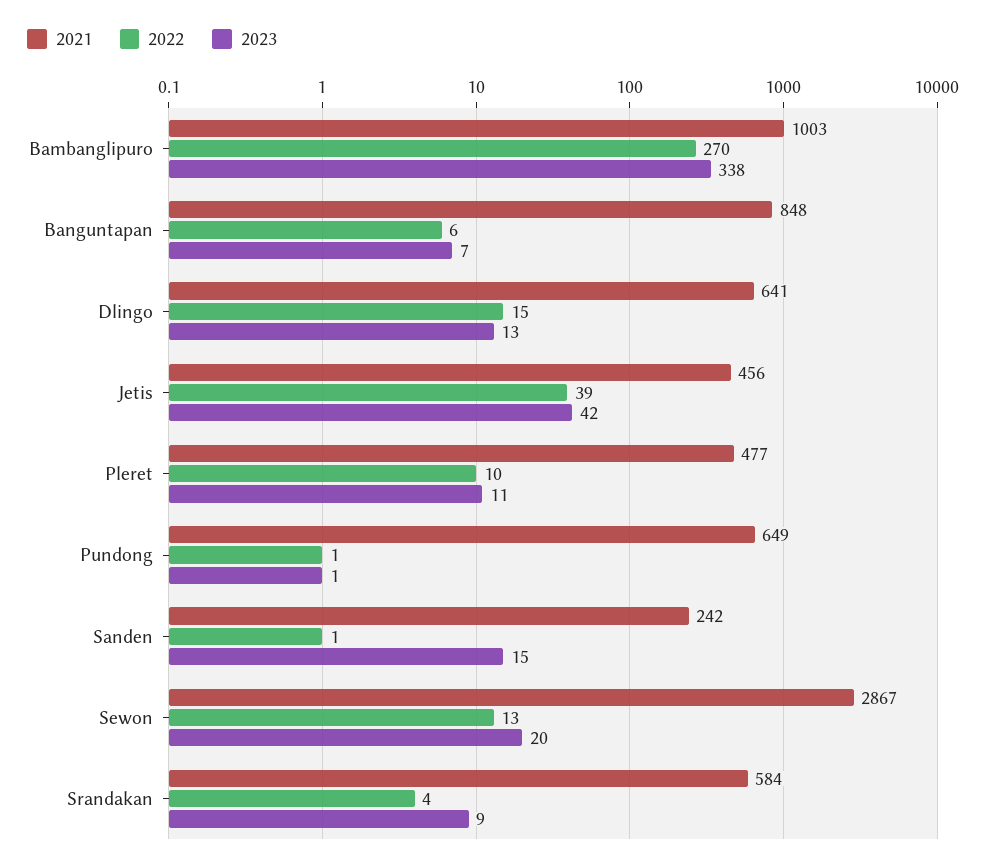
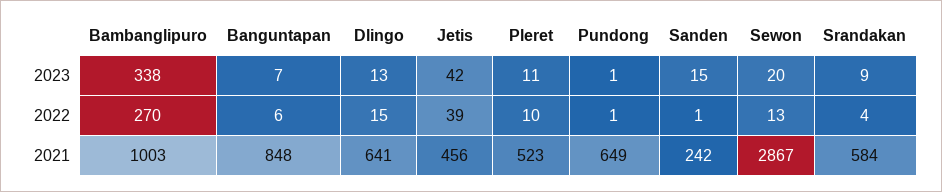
  {
    "2021": {
      "Bambanglipuro": 1003,
      "Banguntapan": 848,
      "Dlingo": 641,
      "Jetis": 456,
-     "Pleret": 477,
+     "Pleret": 523,
      "Pundong": 649,
      "Sanden": 242,
      "Sewon": 2867,
      "Srandakan": 584
    },
    "2022": {
      "Bambanglipuro": 270,
      "Banguntapan": 6,
      "Dlingo": 15,
      "Jetis": 39,
      "Pleret": 10,
      "Pundong": 1,
      "Sanden": 1,
      "Sewon": 13,
      "Srandakan": 4
    },
    "2023": {
      "Bambanglipuro": 338,
      "Banguntapan": 7,
      "Dlingo": 13,
      "Jetis": 42,
      "Pleret": 11,
      "Pundong": 1,
      "Sanden": 15,
      "Sewon": 20,
      "Srandakan": 9
    }
  }

